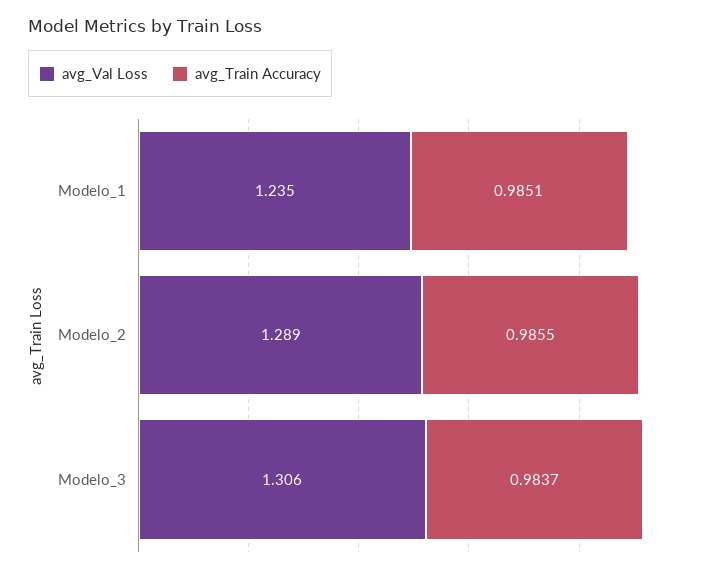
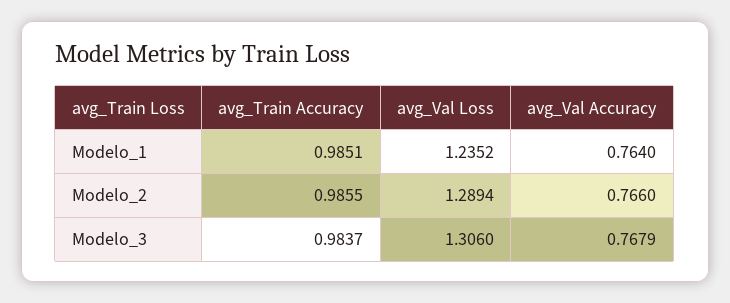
  {
    "avg_Val Loss": {
      "Modelo_1": 1.2352,
      "Modelo_2": 1.2894,
      "Modelo_3": 1.306
    },
    "avg_Train Accuracy": {
      "Modelo_1": 0.9851,
      "Modelo_2": 0.9855,
      "Modelo_3": 0.9837
-   }
+   },
+   "avg_Val Accuracy": {
+     "Modelo_1": 0.764,
+     "Modelo_2": 0.766,
+     "Modelo_3": 0.7679
+   }
  }

